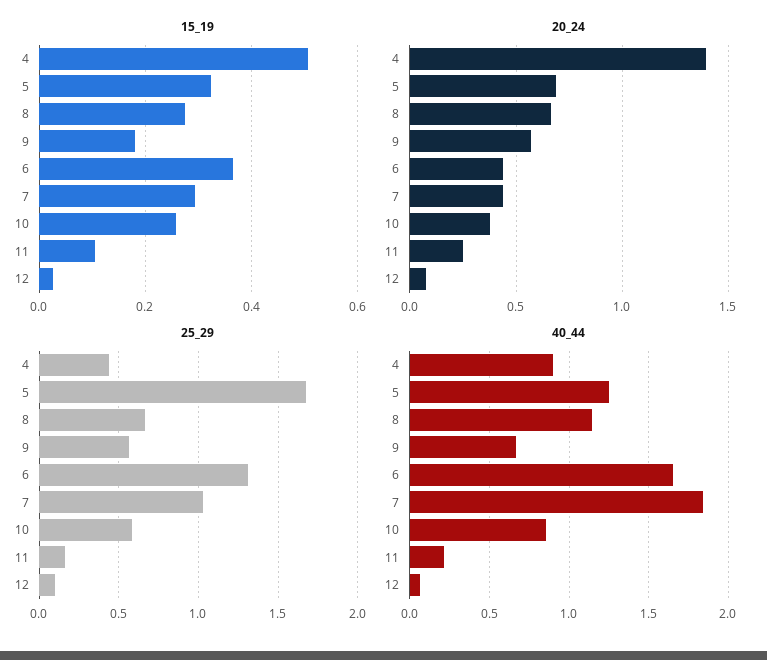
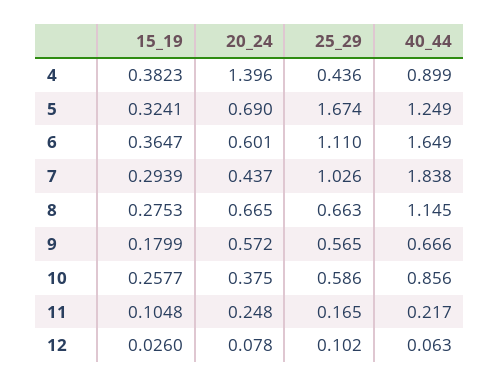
  {
    "15_19": {
-     "4": 0.5,
+     "4": 0.3823,
      "5": 0.3241,
      "8": 0.2753,
      "9": 0.1799,
      "6": 0.3647,
      "7": 0.2939,
      "10": 0.2577,
      "11": 0.1048,
      "12": 0.026
    },
    "20_24": {
      "4": 1.396,
      "5": 0.69,
      "8": 0.665,
      "9": 0.572,
-     "6": 0.45,
+     "6": 0.601,
      "7": 0.437,
      "10": 0.375,
      "11": 0.248,
      "12": 0.078
    },
    "25_29": {
      "4": 0.436,
      "5": 1.674,
      "8": 0.663,
      "9": 0.565,
-     "6": 1.3,
+     "6": 1.11,
      "7": 1.026,
      "10": 0.586,
      "11": 0.165,
      "12": 0.102
    },
    "40_44": {
      "4": 0.899,
      "5": 1.249,
      "8": 1.145,
      "9": 0.666,
      "6": 1.649,
      "7": 1.838,
      "10": 0.856,
      "11": 0.217,
      "12": 0.063
    }
  }

